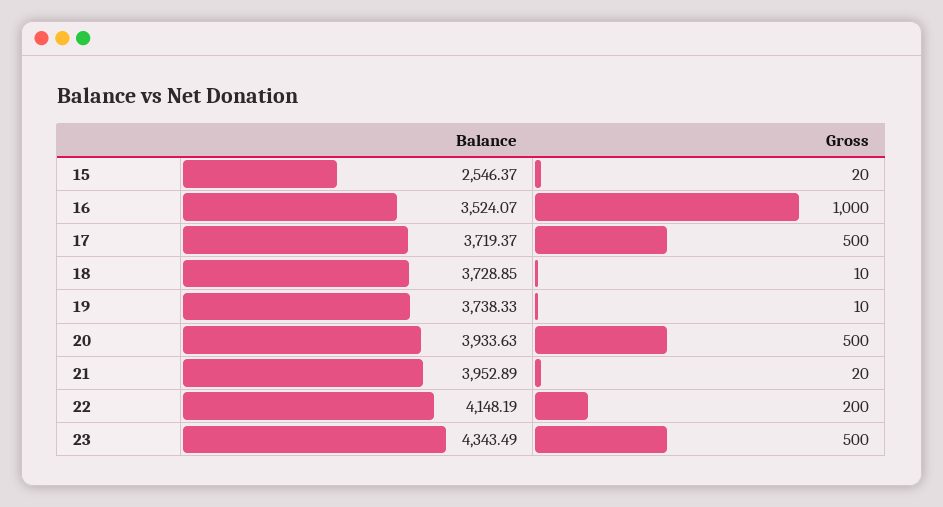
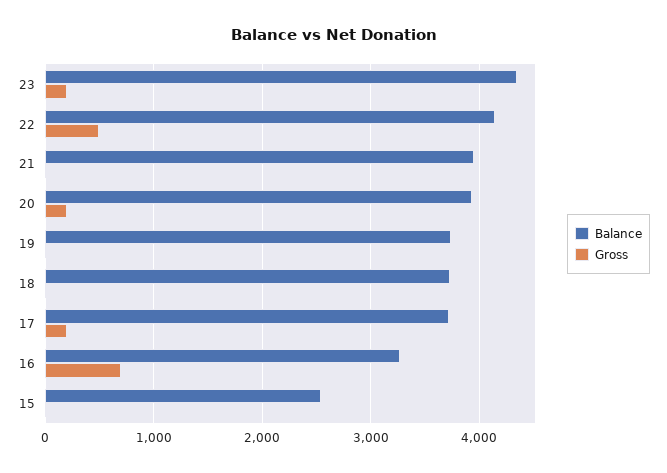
  {
    "Balance": {
      "15": 2546.37,
-     "16": 3524.07,
+     "16": 3300,
      "17": 3719.37,
      "18": 3728.85,
      "19": 3738.33,
      "20": 3933.63,
      "21": 3952.89,
      "22": 4148.19,
      "23": 4343.49
    },
    "Gross": {
      "15": 20,
-     "16": 1000,
+     "16": 700,
-     "17": 500,
+     "17": 200,
      "18": 10,
      "19": 10,
-     "20": 500,
+     "20": 200,
      "21": 20,
-     "22": 200,
+     "22": 500,
-     "23": 500
+     "23": 200
    }
  }

